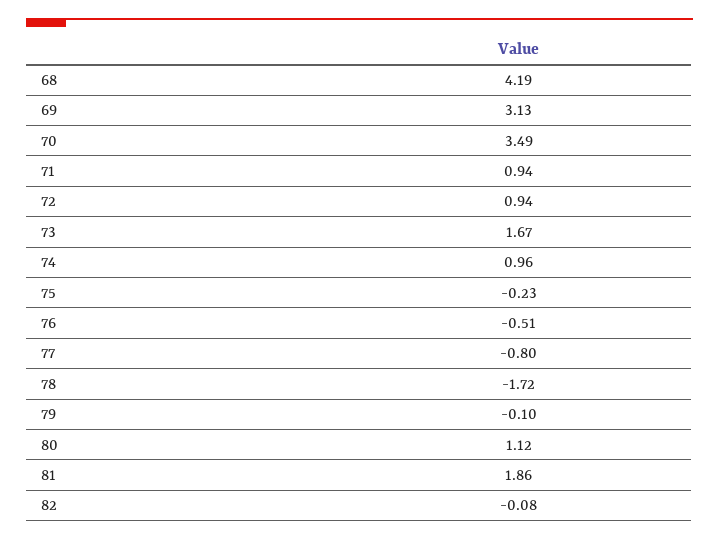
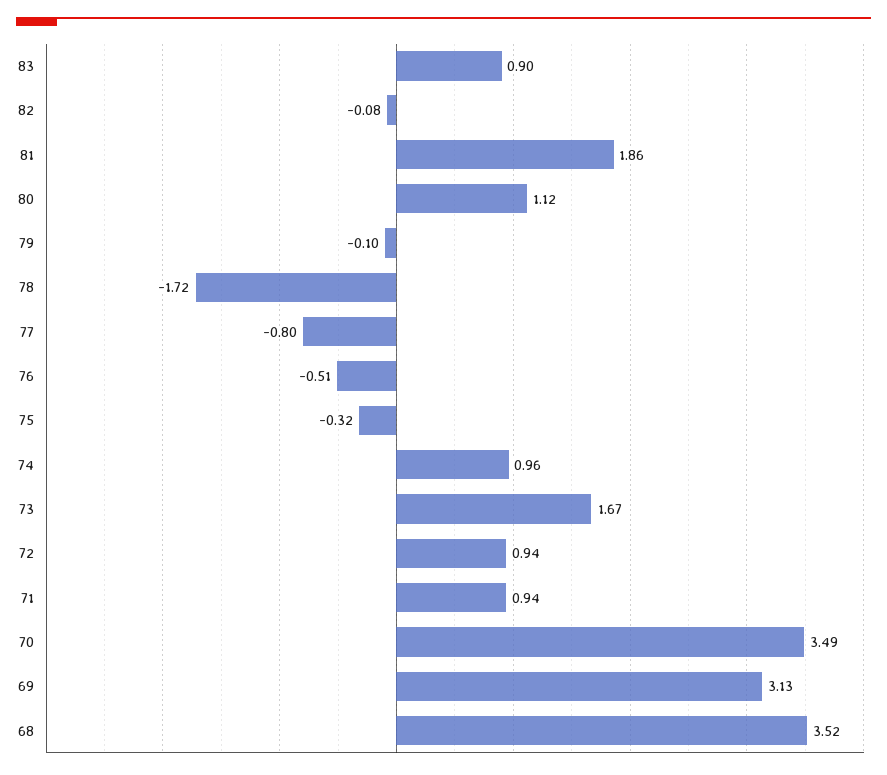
  {
-   "68": 4.19,
+   "68": 3.52,
    "69": 3.13,
    "70": 3.49,
    "71": 0.94,
    "72": 0.94,
    "73": 1.67,
    "74": 0.96,
-   "75": -0.23,
+   "75": -0.32,
    "76": -0.51,
    "77": -0.8,
    "78": -1.72,
    "79": -0.1,
    "80": 1.12,
    "81": 1.86,
-   "82": -0.08
+   "82": -0.08,
+   "83": 0.9
  }

